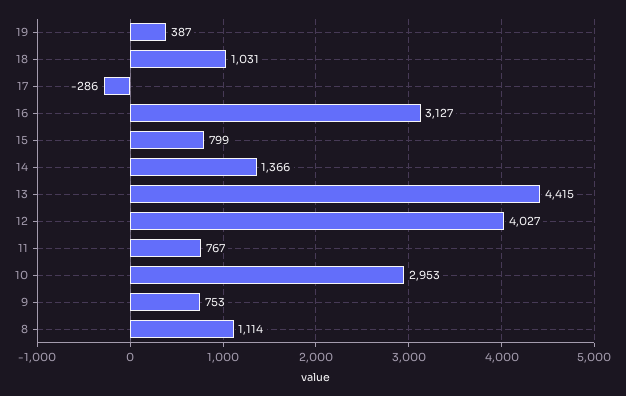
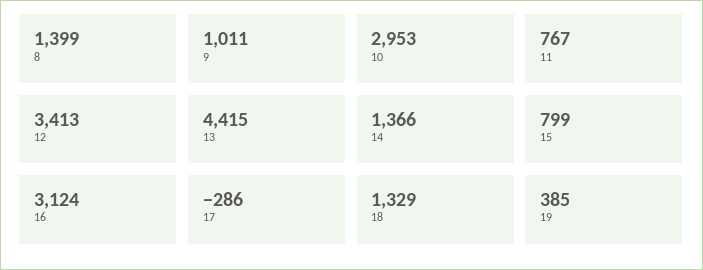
  {
-   "19": 387,
+   "19": 385,
-   "18": 1031,
+   "18": 1329,
    "17": -286,
-   "16": 3127,
+   "16": 3124,
    "15": 799,
    "14": 1366,
    "13": 4415,
-   "12": 4027,
+   "12": 3413,
    "11": 767,
    "10": 2953,
-   "9": 753,
+   "9": 1011,
-   "8": 1114
+   "8": 1399
  }

